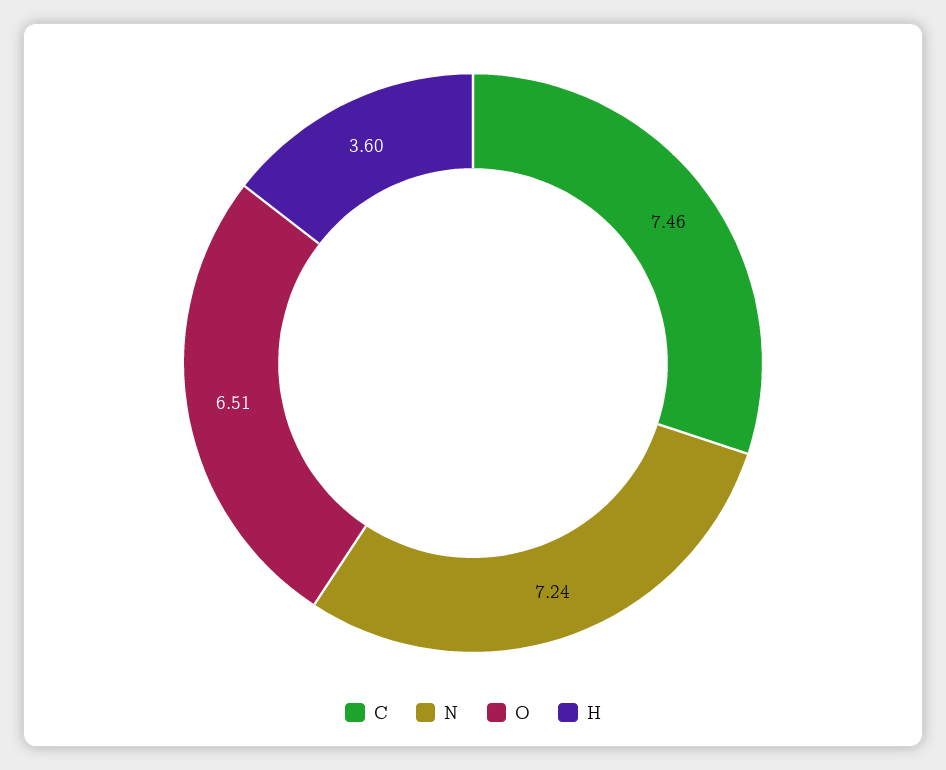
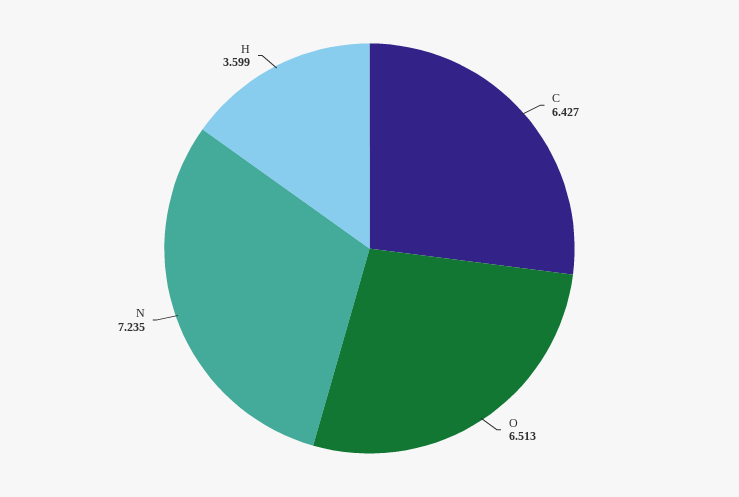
  {
-   "C": 7.46,
+   "C": 6.427,
    "N": 7.235,
    "O": 6.513,
    "H": 3.599
  }

